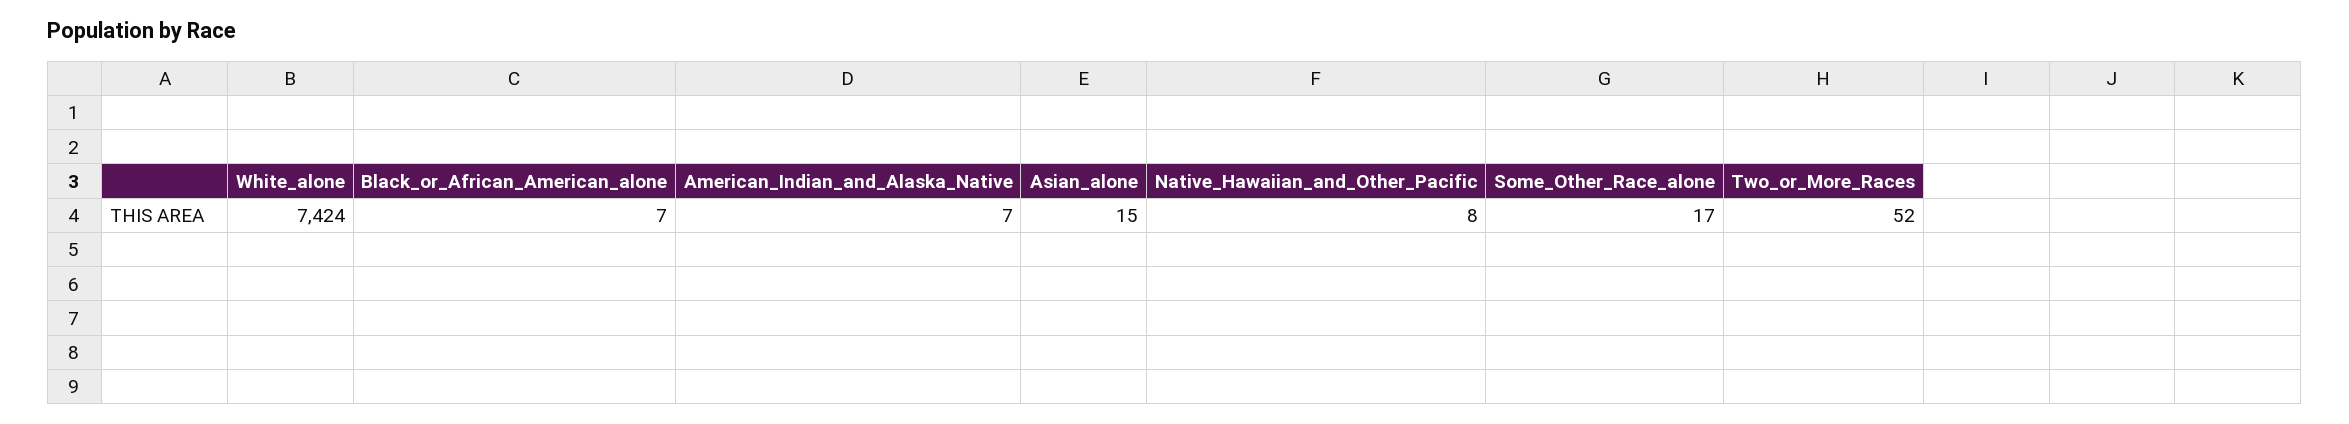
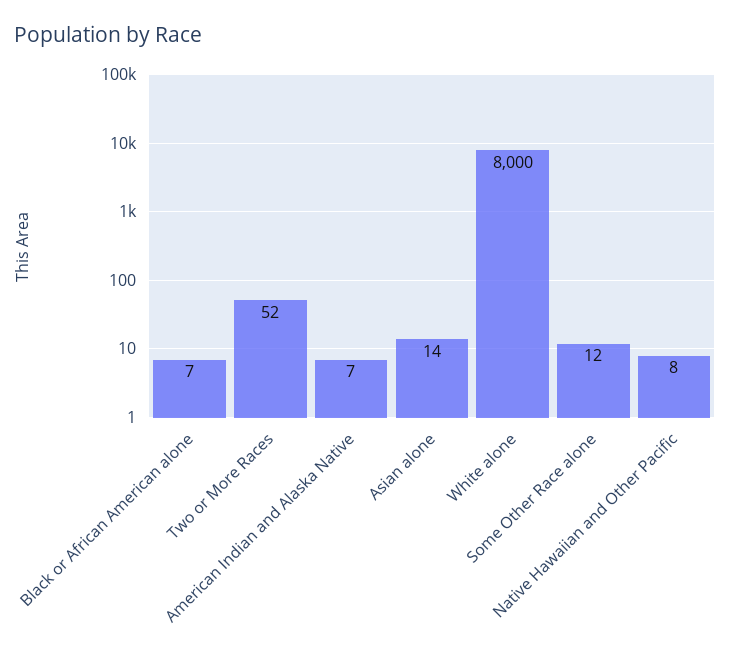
  {
-   "White_alone": 7424,
+   "White_alone": 8000,
    "Black_or_African_American_alone": 7,
    "American_Indian_and_Alaska_Native": 7,
-   "Asian_alone": 15,
+   "Asian_alone": 14,
    "Native_Hawaiian_and_Other_Pacific": 8,
-   "Some_Other_Race_alone": 17,
+   "Some_Other_Race_alone": 12,
    "Two_or_More_Races": 52
  }

